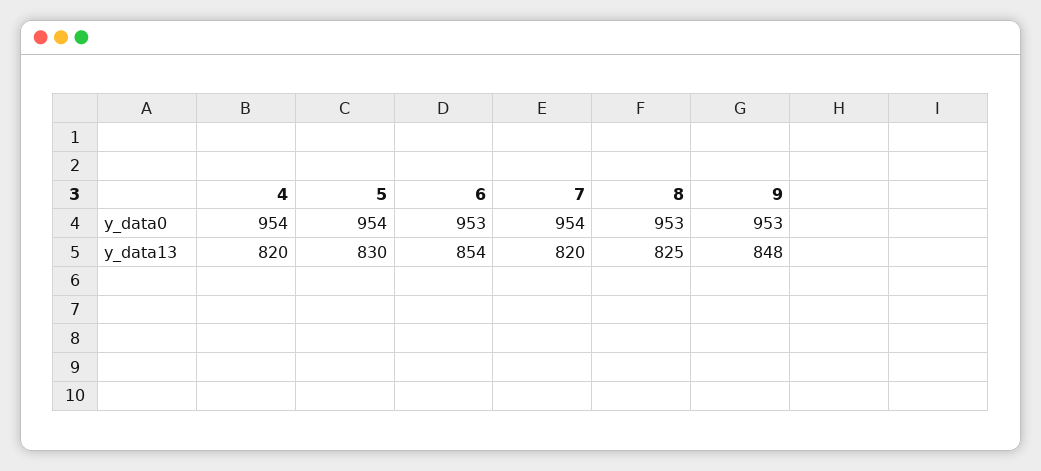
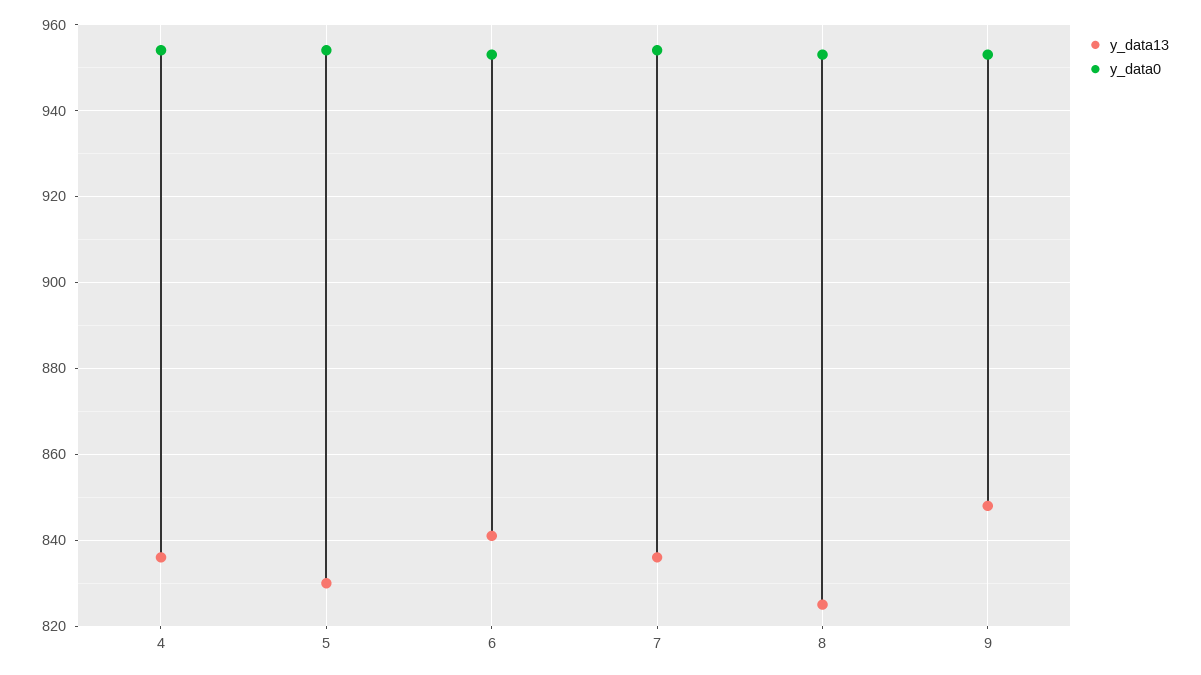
  {
    "y_data0": {
      "4": 954,
      "5": 954,
      "6": 953,
      "7": 954,
      "8": 953,
      "9": 953
    },
    "y_data13": {
-     "4": 820,
+     "4": 835,
      "5": 830,
-     "6": 854,
+     "6": 840,
-     "7": 820,
+     "7": 835,
      "8": 825,
      "9": 848
    }
  }

